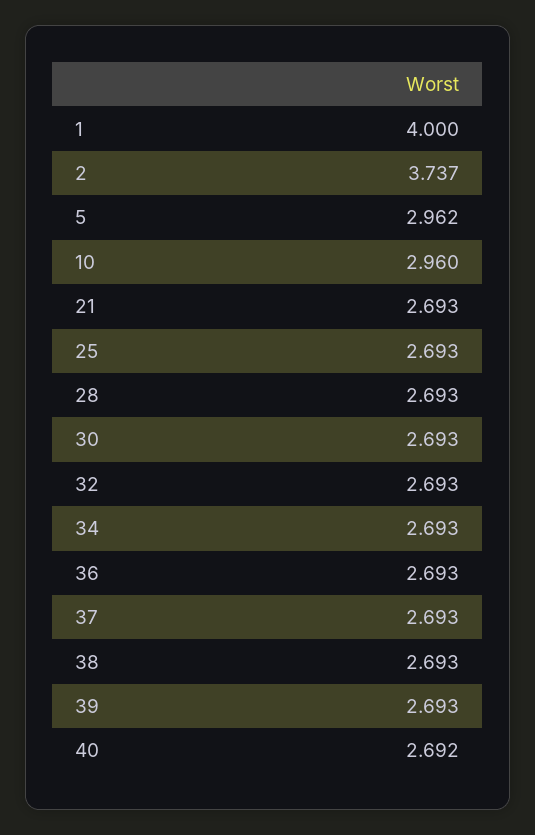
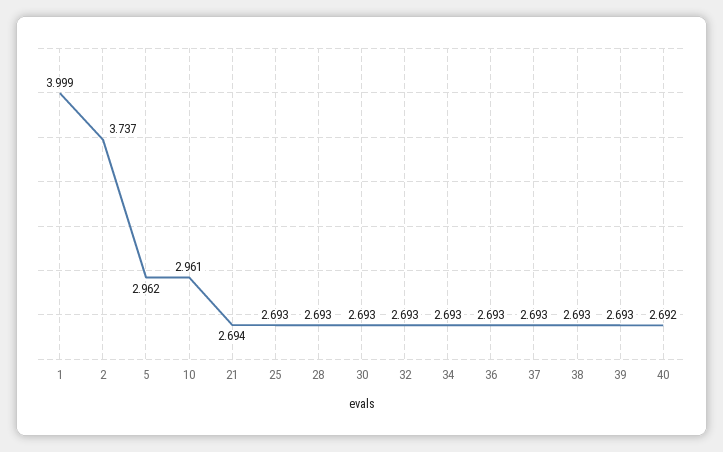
  {
-   "1": 4,
+   "1": 3.999,
    "2": 3.737,
    "5": 2.962,
-   "10": 2.96,
+   "10": 2.961,
-   "21": 2.693,
+   "21": 2.694,
    "25": 2.693,
    "28": 2.693,
    "30": 2.693,
    "32": 2.693,
    "34": 2.693,
    "36": 2.693,
    "37": 2.693,
    "38": 2.693,
    "39": 2.693,
    "40": 2.692
  }

